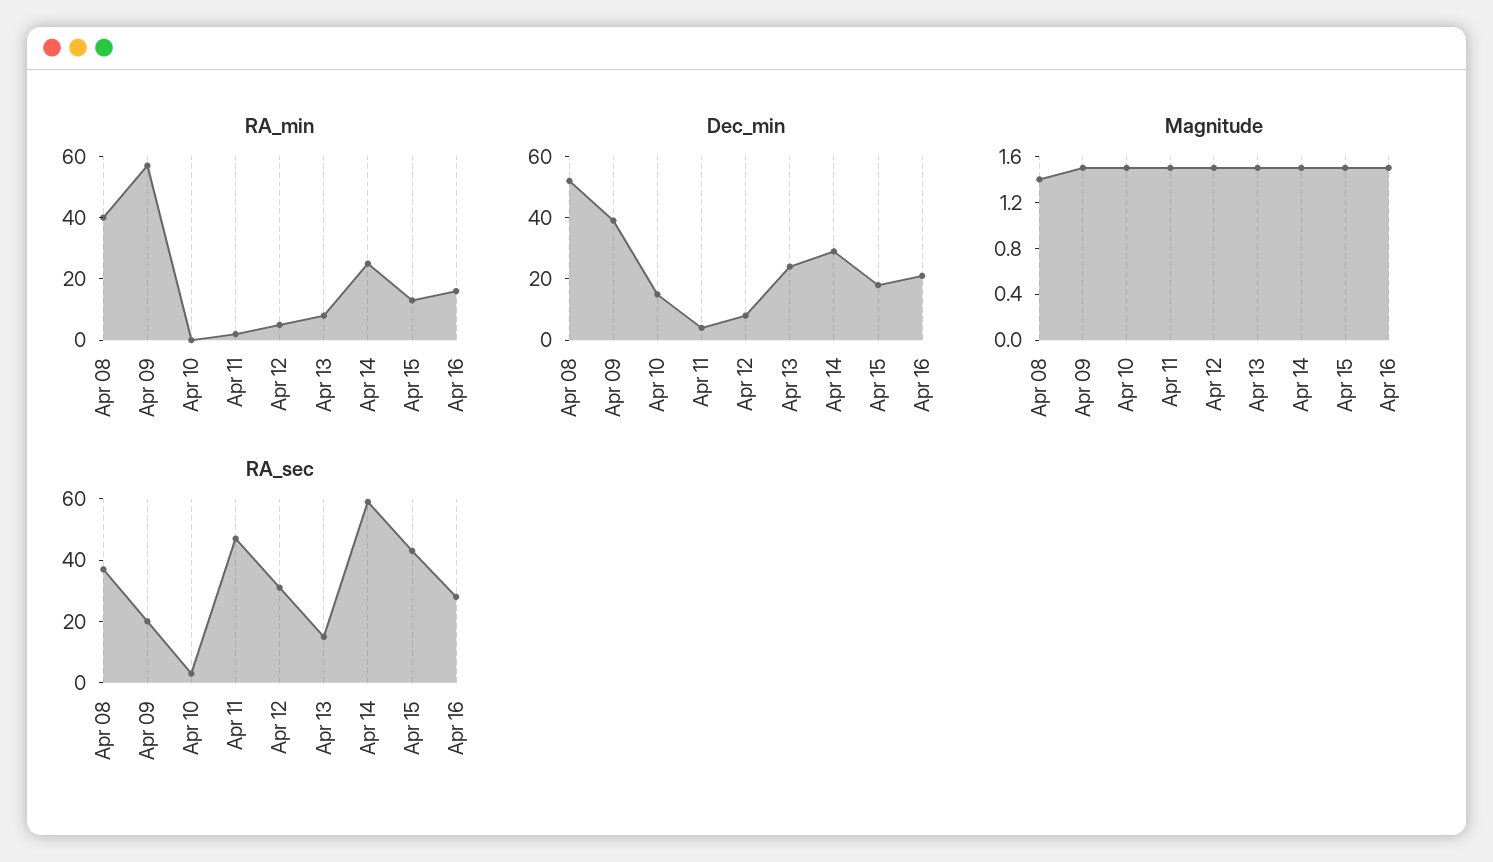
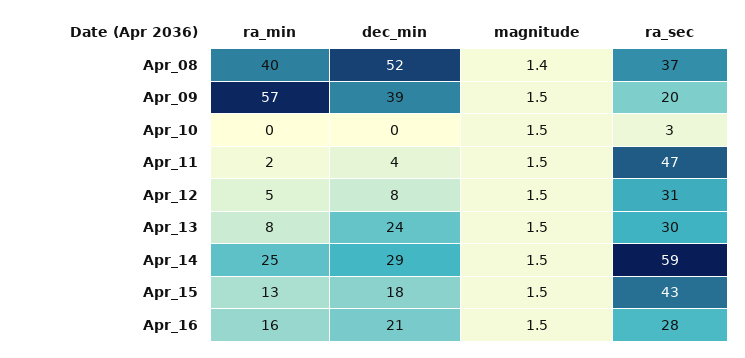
  {
    "RA_min": {
      "Apr 08": 40,
      "Apr 09": 57,
      "Apr 10": 0,
      "Apr 11": 2,
      "Apr 12": 5,
      "Apr 13": 8,
      "Apr 14": 25,
      "Apr 15": 13,
      "Apr 16": 16
    },
    "Dec_min": {
      "Apr 08": 52,
      "Apr 09": 39,
-     "Apr 10": 15,
+     "Apr 10": 0,
      "Apr 11": 4,
      "Apr 12": 8,
      "Apr 13": 24,
      "Apr 14": 29,
      "Apr 15": 18,
      "Apr 16": 21
    },
    "Magnitude": {
      "Apr 08": 1.4,
      "Apr 09": 1.5,
      "Apr 10": 1.5,
      "Apr 11": 1.5,
      "Apr 12": 1.5,
      "Apr 13": 1.5,
      "Apr 14": 1.5,
      "Apr 15": 1.5,
      "Apr 16": 1.5
    },
    "RA_sec": {
      "Apr 08": 37,
      "Apr 09": 20,
      "Apr 10": 3,
      "Apr 11": 47,
      "Apr 12": 31,
-     "Apr 13": 15,
+     "Apr 13": 30,
      "Apr 14": 59,
      "Apr 15": 43,
      "Apr 16": 28
    }
  }

